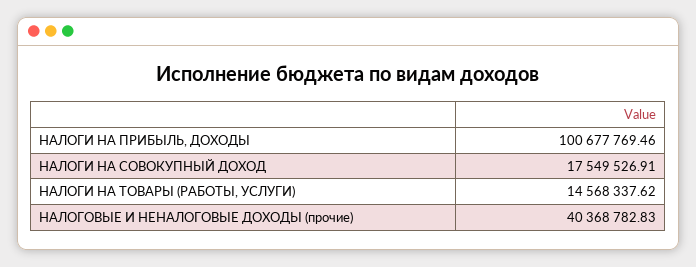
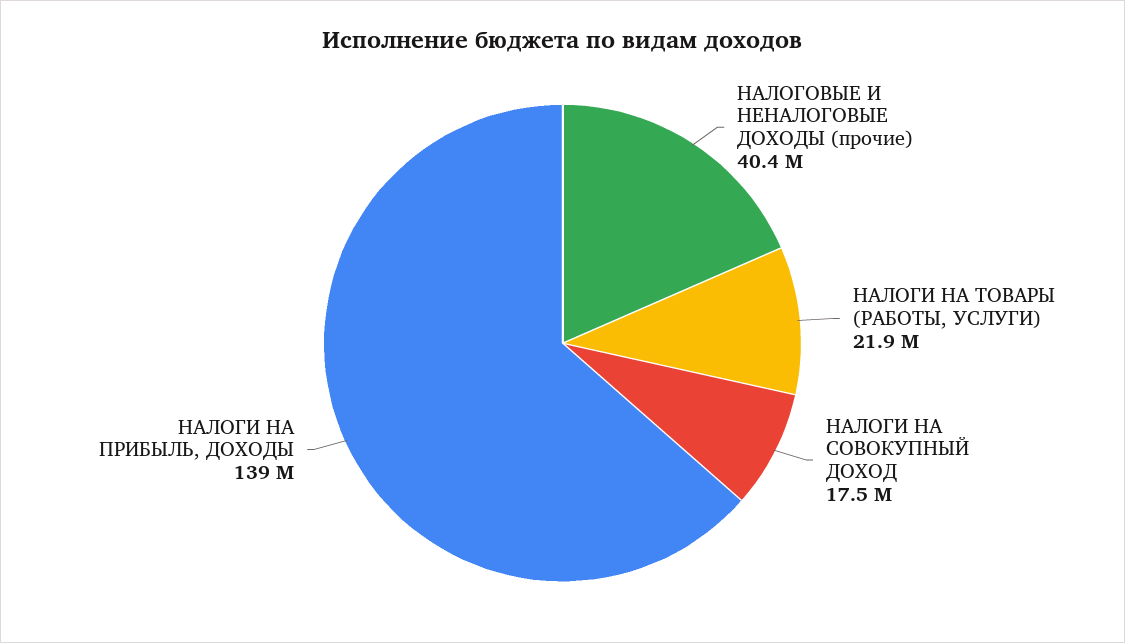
  {
-   "НАЛОГИ НА ПРИБЫЛЬ, ДОХОДЫ": 100677769.46,
+   "НАЛОГИ НА ПРИБЫЛЬ, ДОХОДЫ": 139000000,
    "НАЛОГИ НА СОВОКУПНЫЙ ДОХОД": 17549526.91,
-   "НАЛОГИ НА ТОВАРЫ (РАБОТЫ, УСЛУГИ)": 14568337.62,
+   "НАЛОГИ НА ТОВАРЫ (РАБОТЫ, УСЛУГИ)": 21900000,
    "НАЛОГОВЫЕ И НЕНАЛОГОВЫЕ ДОХОДЫ (прочие)": 40368782.83
  }

